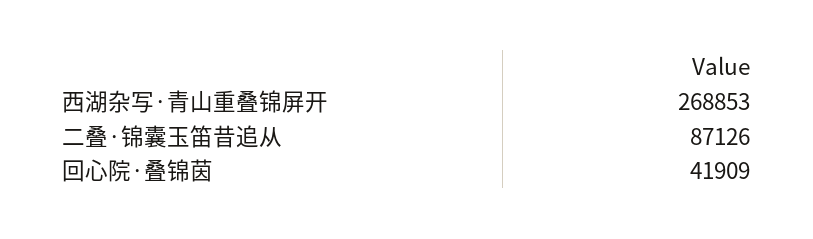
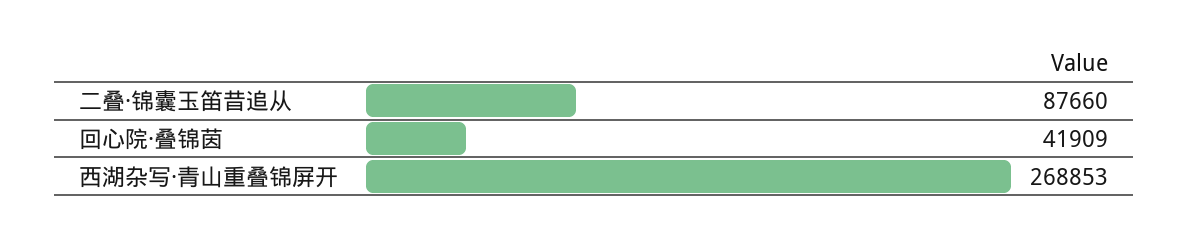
  {
    "西湖杂写·青山重叠锦屏开": 268853,
-   "二叠·锦囊玉笛昔追从": 87126,
+   "二叠·锦囊玉笛昔追从": 87660,
    "回心院·叠锦茵": 41909
  }

